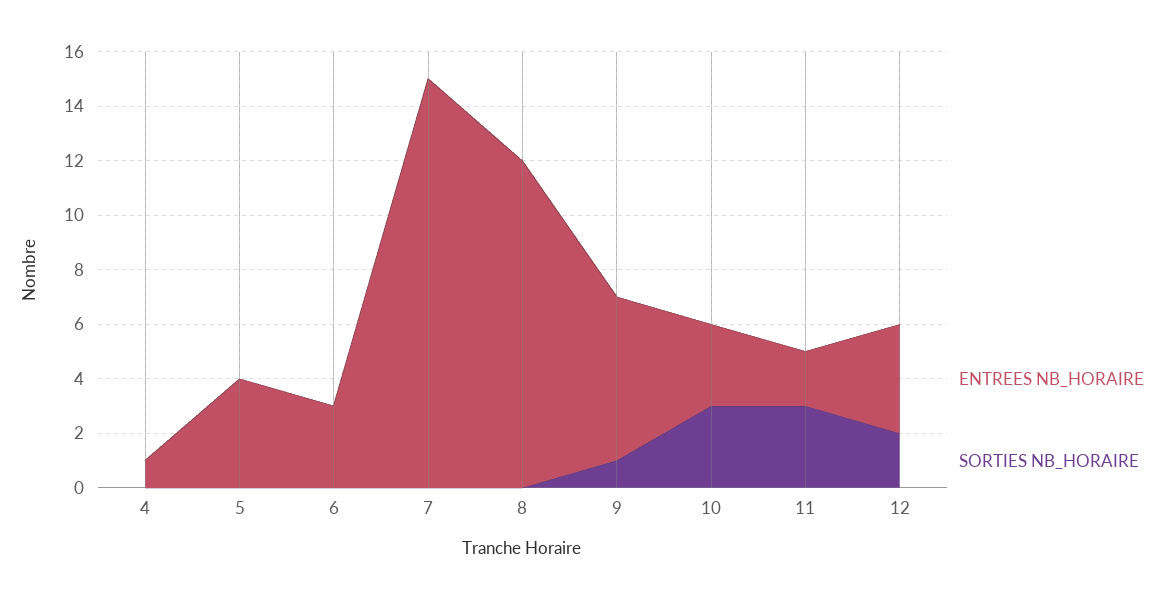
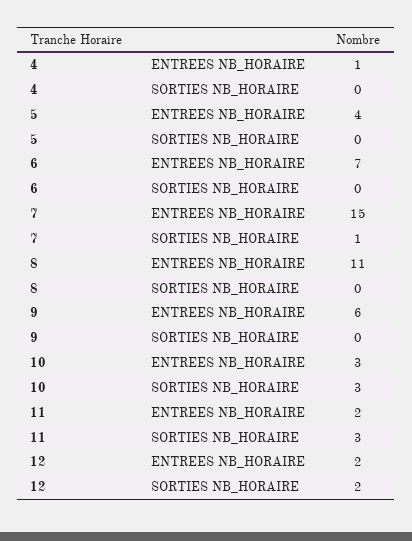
  {
    "ENTREES NB_HORAIRE": {
      "4": 1,
      "5": 4,
-     "6": 3,
+     "6": 7,
      "7": 15,
-     "8": 12,
+     "8": 11,
      "9": 6,
      "10": 3,
      "11": 2,
-     "12": 4
+     "12": 2
    },
    "SORTIES NB_HORAIRE": {
      "4": 0,
      "5": 0,
      "6": 0,
-     "7": 0,
+     "7": 1,
      "8": 0,
-     "9": 1,
+     "9": 0,
      "10": 3,
      "11": 3,
      "12": 2
    }
  }

